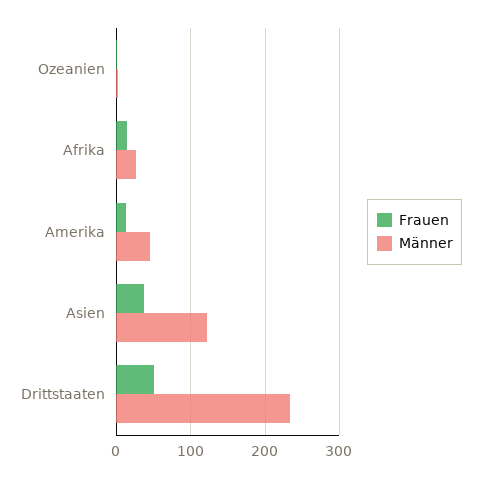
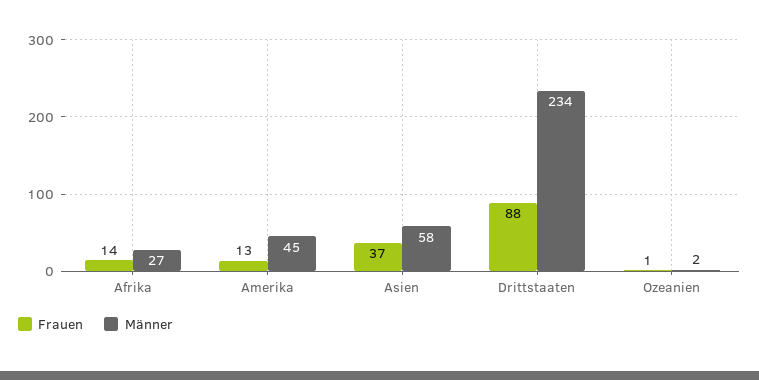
  {
    "Frauen": {
      "Ozeanien": 1,
      "Afrika": 14,
      "Amerika": 13,
      "Asien": 37,
-     "Drittstaaten": 50
+     "Drittstaaten": 88
    },
    "Männer": {
      "Ozeanien": 2,
      "Afrika": 27,
      "Amerika": 45,
-     "Asien": 120,
+     "Asien": 58,
      "Drittstaaten": 234
    }
  }

